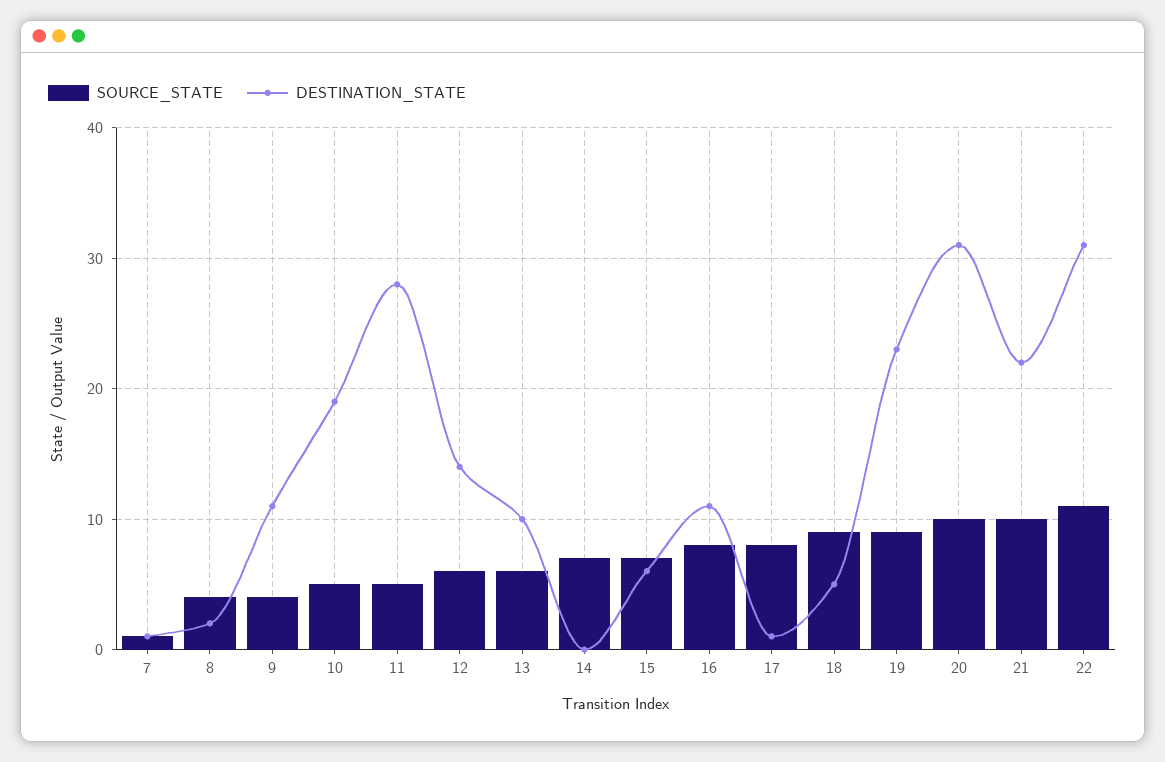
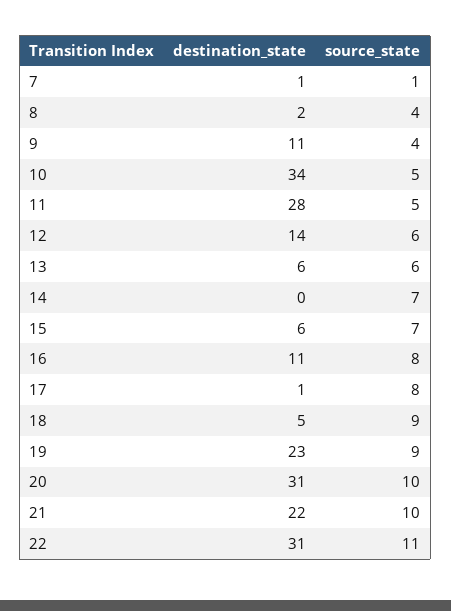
  {
    "SOURCE_STATE": {
      "7": 1,
      "8": 4,
      "9": 4,
      "10": 5,
      "11": 5,
      "12": 6,
      "13": 6,
      "14": 7,
      "15": 7,
      "16": 8,
      "17": 8,
      "18": 9,
      "19": 9,
      "20": 10,
      "21": 10,
      "22": 11
    },
    "DESTINATION_STATE": {
      "7": 1,
      "8": 2,
      "9": 11,
-     "10": 19,
+     "10": 34,
      "11": 28,
      "12": 14,
-     "13": 10,
+     "13": 6,
      "14": 0,
      "15": 6,
      "16": 11,
      "17": 1,
      "18": 5,
      "19": 23,
      "20": 31,
      "21": 22,
      "22": 31
    }
  }

